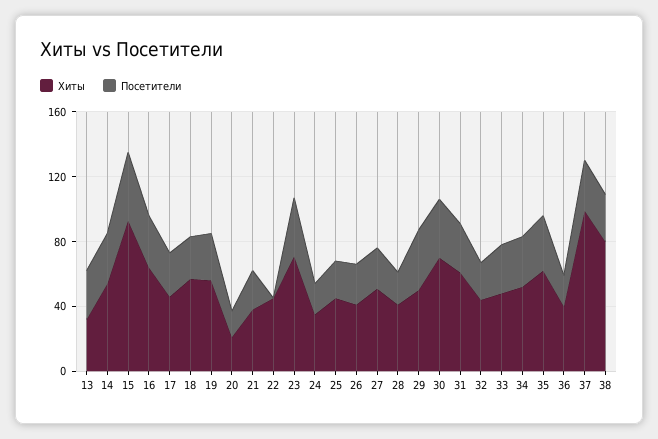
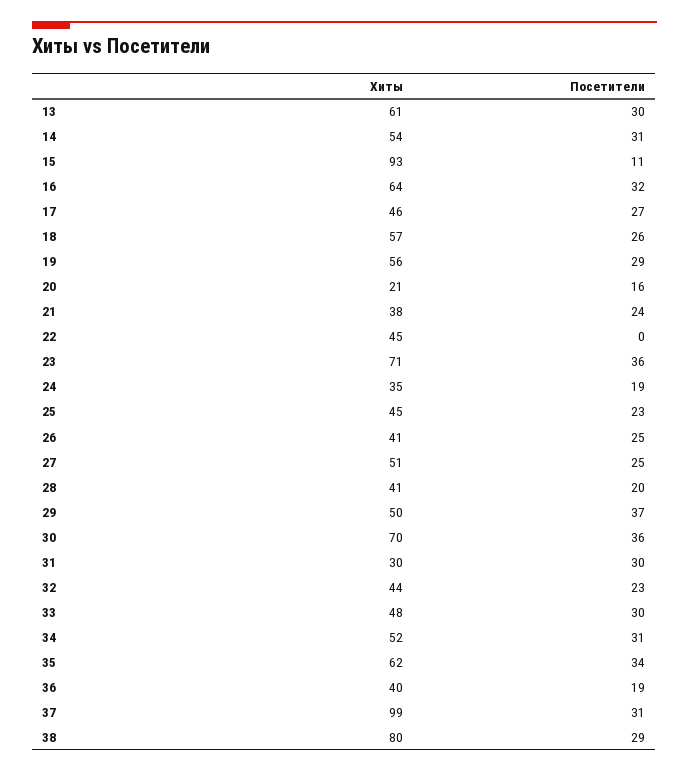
  {
    "Хиты": {
-     "13": 30,
+     "13": 61,
      "14": 54,
      "15": 93,
      "16": 64,
      "17": 46,
      "18": 57,
      "19": 56,
      "20": 21,
      "21": 38,
      "22": 45,
      "23": 71,
      "24": 35,
      "25": 45,
      "26": 41,
      "27": 51,
      "28": 41,
      "29": 50,
      "30": 70,
-     "31": 60,
+     "31": 30,
      "32": 44,
      "33": 48,
      "34": 52,
      "35": 62,
      "36": 40,
      "37": 99,
      "38": 80
    },
    "Посетители": {
      "13": 30,
      "14": 31,
-     "15": 40,
+     "15": 11,
      "16": 32,
      "17": 27,
      "18": 26,
      "19": 29,
      "20": 16,
      "21": 24,
      "22": 0,
      "23": 36,
      "24": 19,
      "25": 23,
      "26": 25,
      "27": 25,
      "28": 20,
      "29": 37,
      "30": 36,
      "31": 30,
      "32": 23,
      "33": 30,
      "34": 31,
      "35": 34,
      "36": 19,
      "37": 31,
      "38": 29
    }
  }

